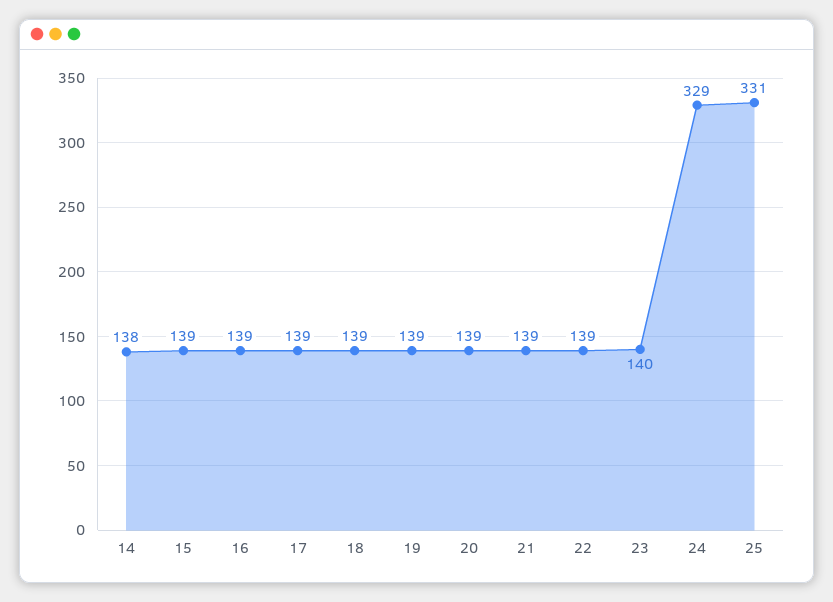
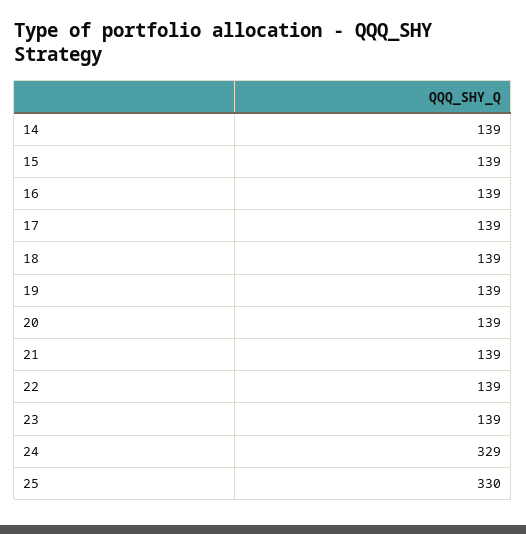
  {
-   "14": 138,
+   "14": 139,
    "15": 139,
    "16": 139,
    "17": 139,
    "18": 139,
    "19": 139,
    "20": 139,
    "21": 139,
    "22": 139,
-   "23": 140,
+   "23": 139,
    "24": 329,
-   "25": 331
+   "25": 330
  }

